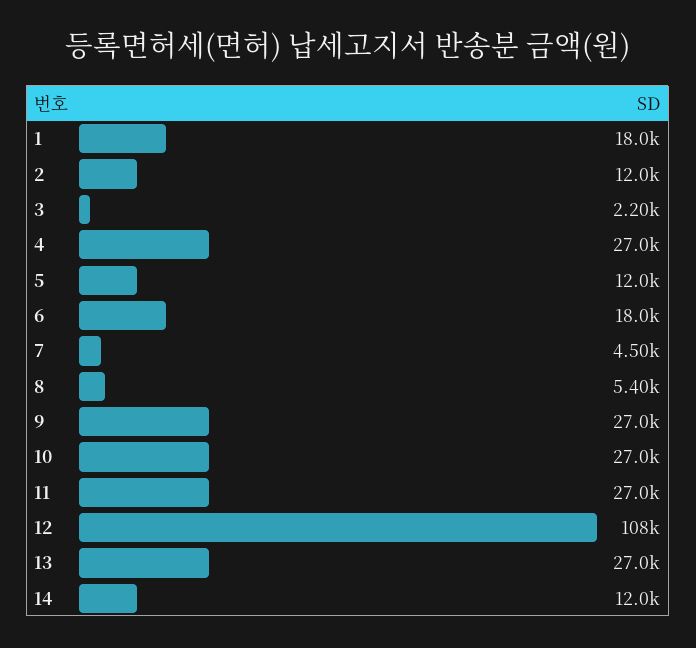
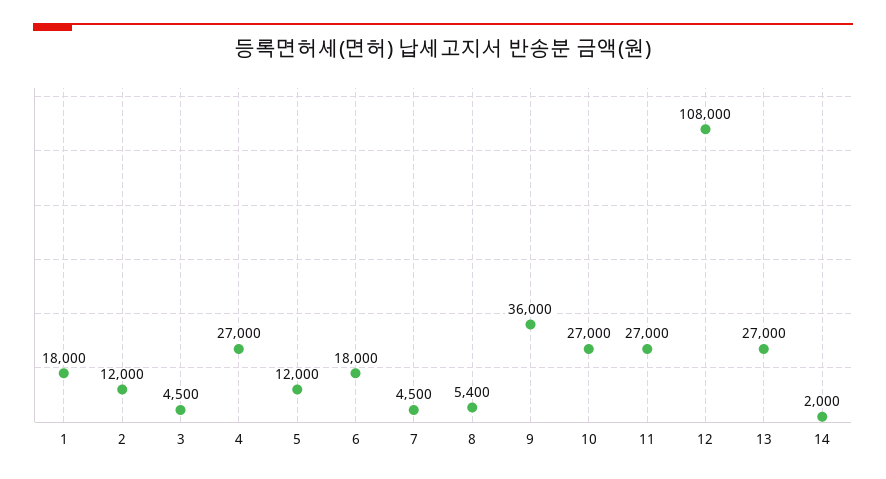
  {
    "1": 18000,
    "2": 12000,
-   "3": 2200,
+   "3": 4500,
    "4": 27000,
    "5": 12000,
    "6": 18000,
    "7": 4500,
    "8": 5400,
-   "9": 27000,
+   "9": 36000,
    "10": 27000,
    "11": 27000,
    "12": 108000,
    "13": 27000,
-   "14": 12000
+   "14": 2000
  }

